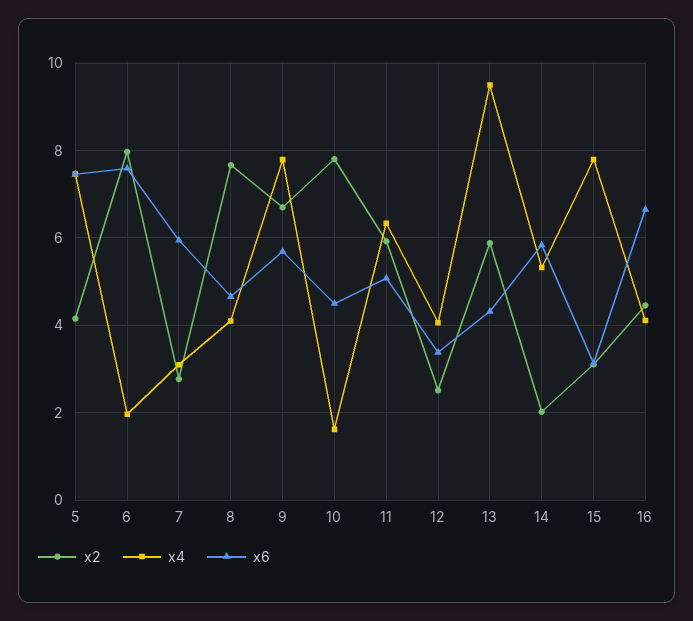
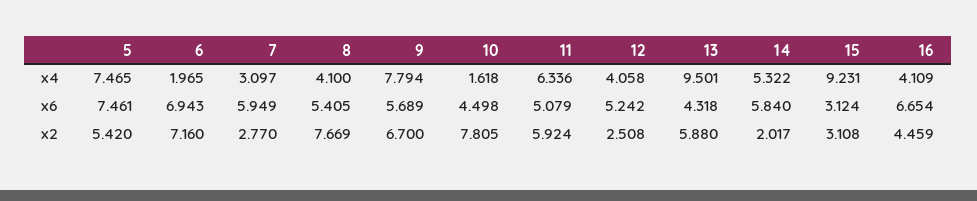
  {
    "x2": {
-     "5": 4.2,
+     "5": 5.42,
-     "6": 8,
+     "6": 7.16,
      "7": 2.77,
      "8": 7.669,
      "9": 6.7,
      "10": 7.805,
      "11": 5.924,
      "12": 2.508,
      "13": 5.88,
      "14": 2.017,
      "15": 3.108,
      "16": 4.459
    },
    "x4": {
      "5": 7.465,
      "6": 1.965,
      "7": 3.097,
      "8": 4.1,
      "9": 7.794,
      "10": 1.618,
      "11": 6.336,
      "12": 4.058,
      "13": 9.501,
      "14": 5.322,
-     "15": 7.8,
+     "15": 9.231,
      "16": 4.109
    },
    "x6": {
      "5": 7.461,
-     "6": 7.6,
+     "6": 6.943,
      "7": 5.949,
-     "8": 4.6,
+     "8": 5.405,
      "9": 5.689,
      "10": 4.498,
      "11": 5.079,
-     "12": 3.4,
+     "12": 5.242,
      "13": 4.318,
      "14": 5.84,
      "15": 3.124,
      "16": 6.654
    }
  }

